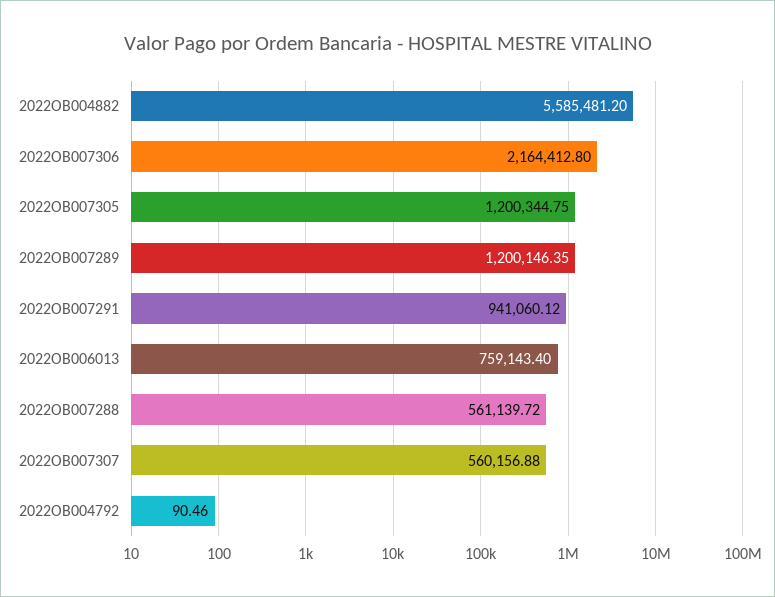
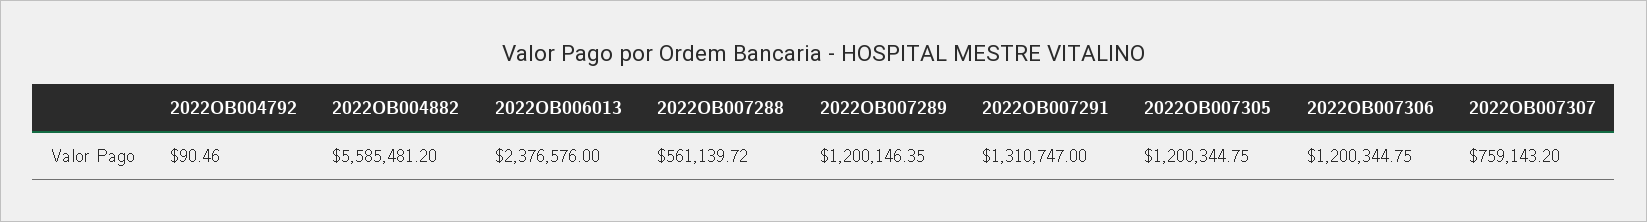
  {
    "2022OB004882": 5585481.2,
-   "2022OB007306": 2164412.8,
+   "2022OB007306": 1200344.75,
    "2022OB007305": 1200344.75,
    "2022OB007289": 1200146.35,
-   "2022OB007291": 941060.12,
+   "2022OB007291": 1310747,
-   "2022OB006013": 759143.4,
+   "2022OB006013": 2376576,
    "2022OB007288": 561139.72,
-   "2022OB007307": 560156.88,
+   "2022OB007307": 759143.2,
    "2022OB004792": 90.46
  }

